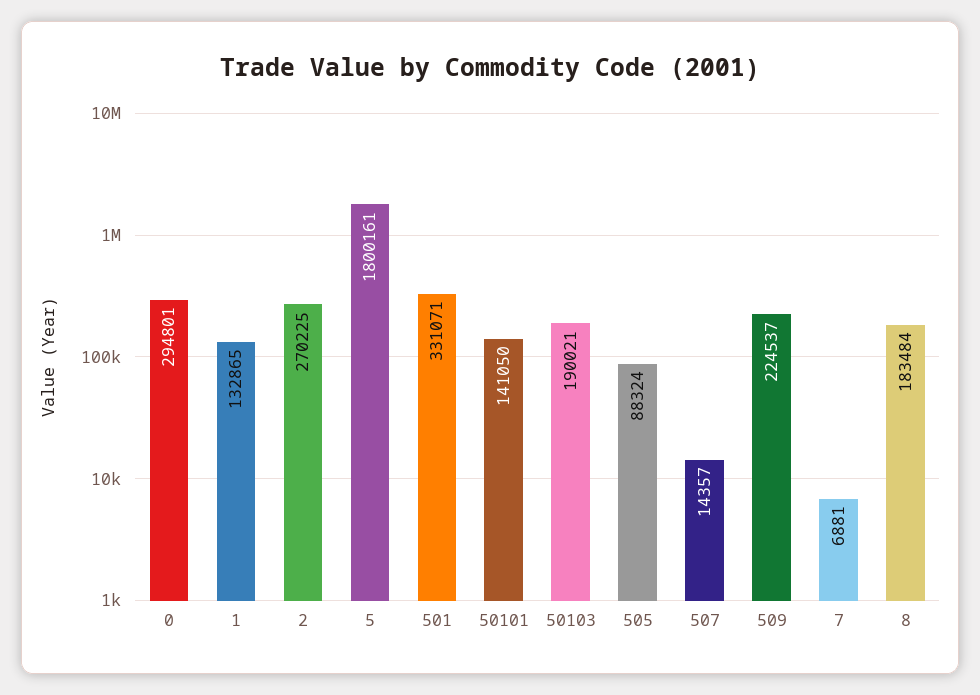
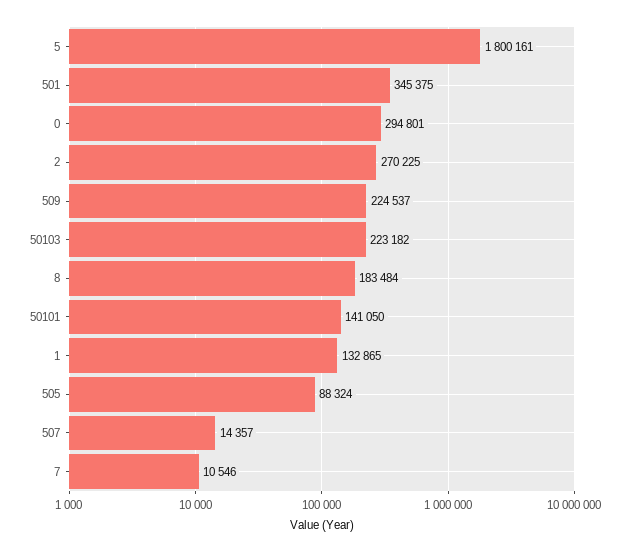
  {
    "0": 294801,
    "1": 132865,
    "2": 270225,
    "5": 1800161,
-   "501": 331071,
+   "501": 345375,
    "50101": 141050,
-   "50103": 190021,
+   "50103": 223182,
    "505": 88324,
    "507": 14357,
    "509": 224537,
-   "7": 6881,
+   "7": 10546,
    "8": 183484
  }

